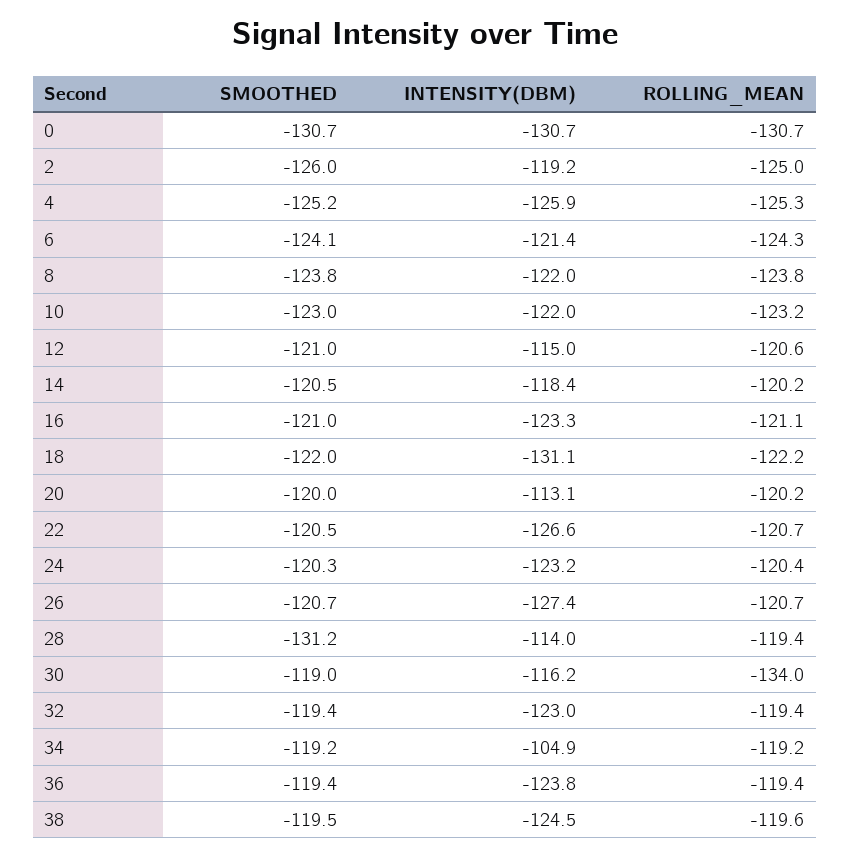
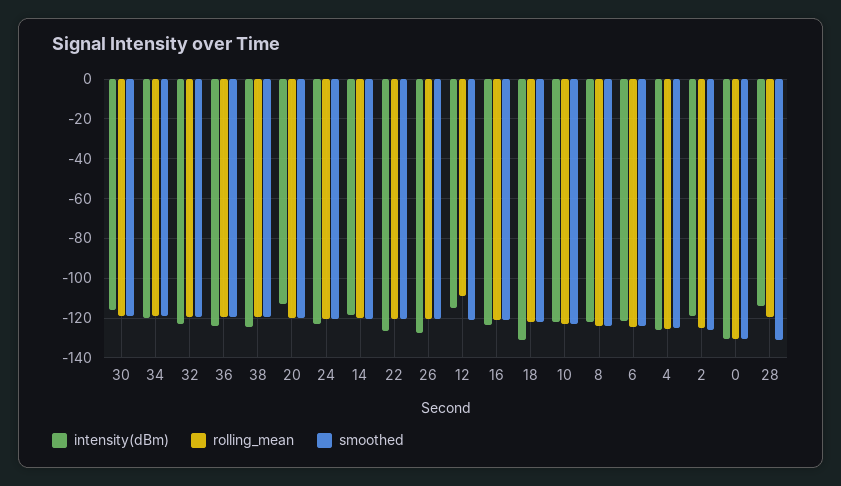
  {
    "SMOOTHED": {
      "0": -130.7,
      "2": -126,
      "4": -125.2,
      "6": -124.1,
      "8": -123.8,
      "10": -123,
      "12": -121,
      "14": -120.5,
      "16": -121,
      "18": -122,
      "20": -120,
      "22": -120.5,
      "24": -120.3,
      "26": -120.7,
      "28": -131.2,
      "30": -119,
      "32": -119.4,
      "34": -119.2,
      "36": -119.4,
      "38": -119.5
    },
    "INTENSITY(DBM)": {
      "0": -130.7,
      "2": -119.2,
      "4": -125.9,
      "6": -121.4,
      "8": -122,
      "10": -122,
      "12": -115,
      "14": -118.4,
      "16": -123.3,
      "18": -131.1,
      "20": -113.1,
      "22": -126.6,
      "24": -123.2,
      "26": -127.4,
      "28": -114,
      "30": -116.2,
      "32": -123,
-     "34": -104.9,
+     "34": -120,
      "36": -123.8,
      "38": -124.5
    },
    "ROLLING_MEAN": {
      "0": -130.7,
      "2": -125,
      "4": -125.3,
      "6": -124.3,
      "8": -123.8,
      "10": -123.2,
-     "12": -120.6,
+     "12": -110,
      "14": -120.2,
      "16": -121.1,
      "18": -122.2,
      "20": -120.2,
      "22": -120.7,
      "24": -120.4,
      "26": -120.7,
      "28": -119.4,
-     "30": -134,
+     "30": -120,
      "32": -119.4,
      "34": -119.2,
      "36": -119.4,
      "38": -119.6
    }
  }

